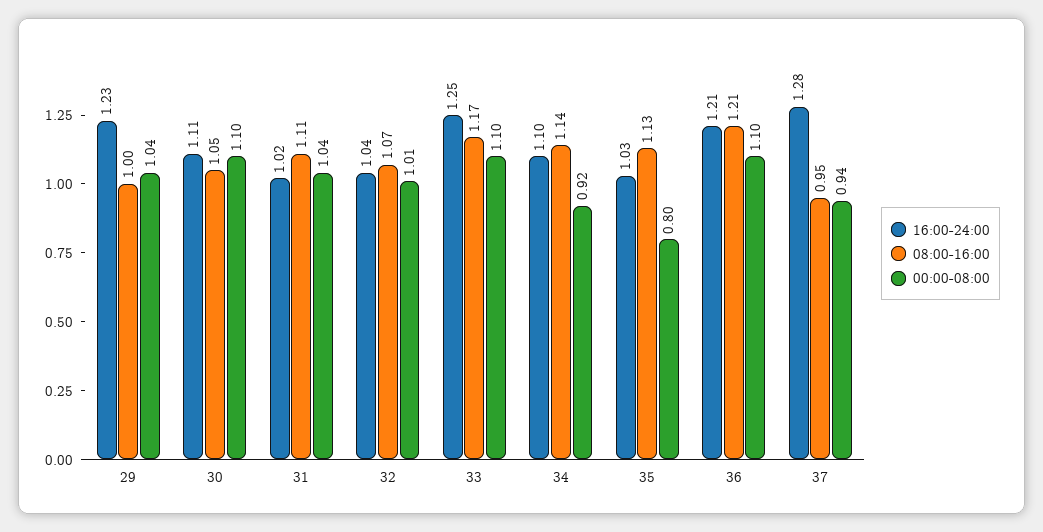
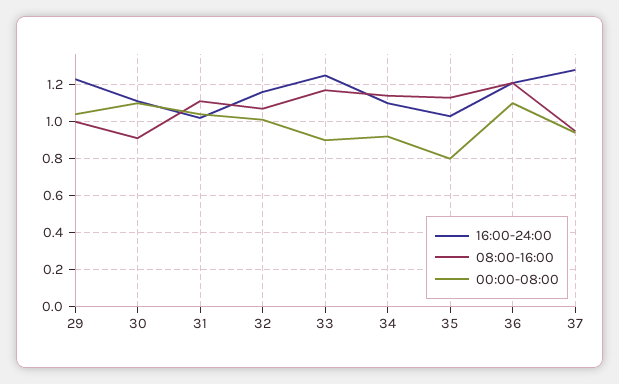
  {
    "16:00-24:00": {
      "29": 1.23,
      "30": 1.11,
      "31": 1.02,
-     "32": 1.04,
+     "32": 1.15,
      "33": 1.25,
      "34": 1.1,
      "35": 1.03,
      "36": 1.21,
      "37": 1.28
    },
    "08:00-16:00": {
      "29": 1,
-     "30": 1.05,
+     "30": 0.9,
      "31": 1.11,
      "32": 1.07,
      "33": 1.17,
      "34": 1.14,
      "35": 1.13,
      "36": 1.21,
      "37": 0.95
    },
    "00:00-08:00": {
      "29": 1.04,
      "30": 1.1,
      "31": 1.04,
      "32": 1.01,
-     "33": 1.1,
+     "33": 0.9,
      "34": 0.92,
      "35": 0.8,
      "36": 1.1,
      "37": 0.94
    }
  }

